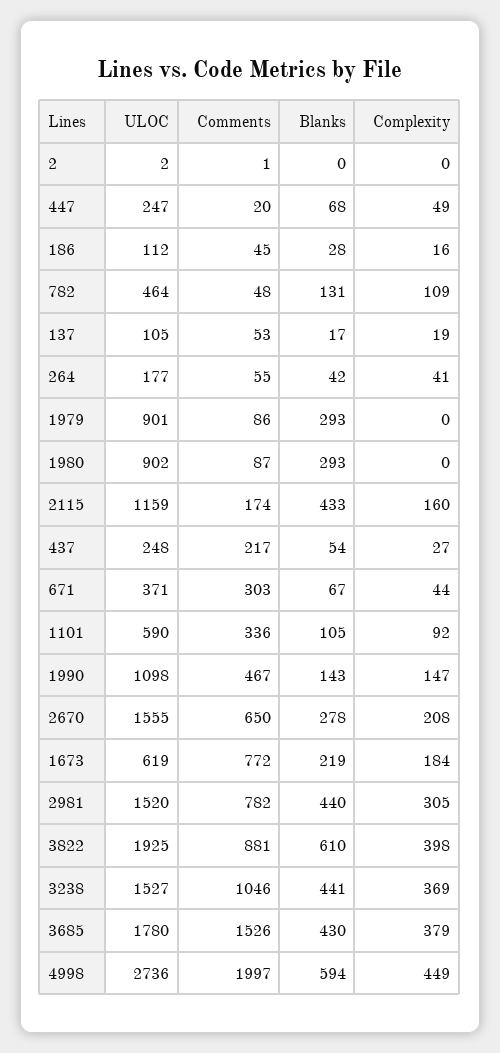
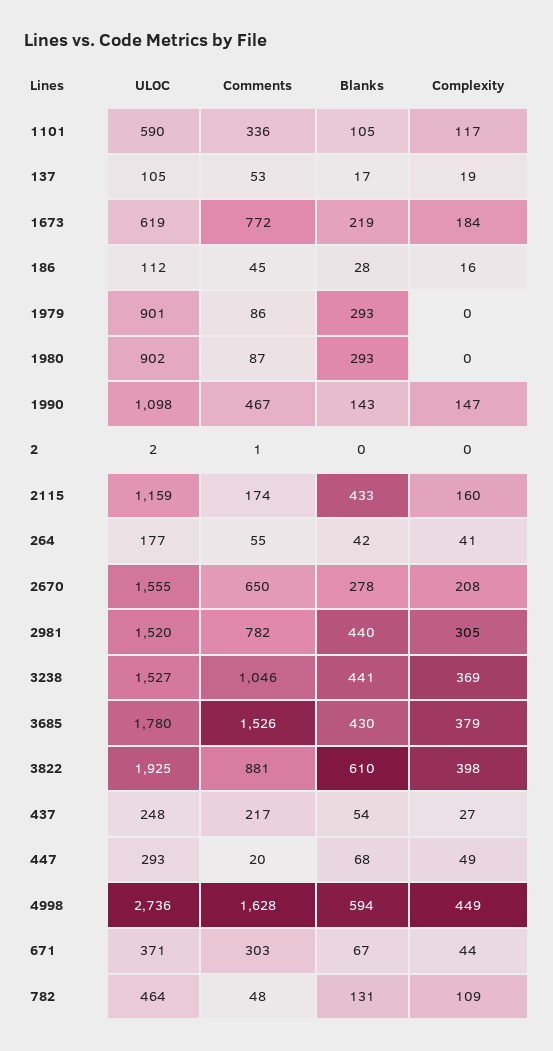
  {
    "ULOC": {
      "2": 2,
-     "447": 247,
+     "447": 293,
      "186": 112,
      "782": 464,
      "137": 105,
      "264": 177,
      "1979": 901,
      "1980": 902,
      "2115": 1159,
      "437": 248,
      "671": 371,
      "1101": 590,
      "1990": 1098,
      "2670": 1555,
      "1673": 619,
      "2981": 1520,
      "3822": 1925,
      "3238": 1527,
      "3685": 1780,
      "4998": 2736
    },
    "Comments": {
      "2": 1,
      "447": 20,
      "186": 45,
      "782": 48,
      "137": 53,
      "264": 55,
      "1979": 86,
      "1980": 87,
      "2115": 174,
      "437": 217,
      "671": 303,
      "1101": 336,
      "1990": 467,
      "2670": 650,
      "1673": 772,
      "2981": 782,
      "3822": 881,
      "3238": 1046,
      "3685": 1526,
-     "4998": 1997
+     "4998": 1628
    },
    "Blanks": {
      "2": 0,
      "447": 68,
      "186": 28,
      "782": 131,
      "137": 17,
      "264": 42,
      "1979": 293,
      "1980": 293,
      "2115": 433,
      "437": 54,
      "671": 67,
      "1101": 105,
      "1990": 143,
      "2670": 278,
      "1673": 219,
      "2981": 440,
      "3822": 610,
      "3238": 441,
      "3685": 430,
      "4998": 594
    },
    "Complexity": {
      "2": 0,
      "447": 49,
      "186": 16,
      "782": 109,
      "137": 19,
      "264": 41,
      "1979": 0,
      "1980": 0,
      "2115": 160,
      "437": 27,
      "671": 44,
-     "1101": 92,
+     "1101": 117,
      "1990": 147,
      "2670": 208,
      "1673": 184,
      "2981": 305,
      "3822": 398,
      "3238": 369,
      "3685": 379,
      "4998": 449
    }
  }

